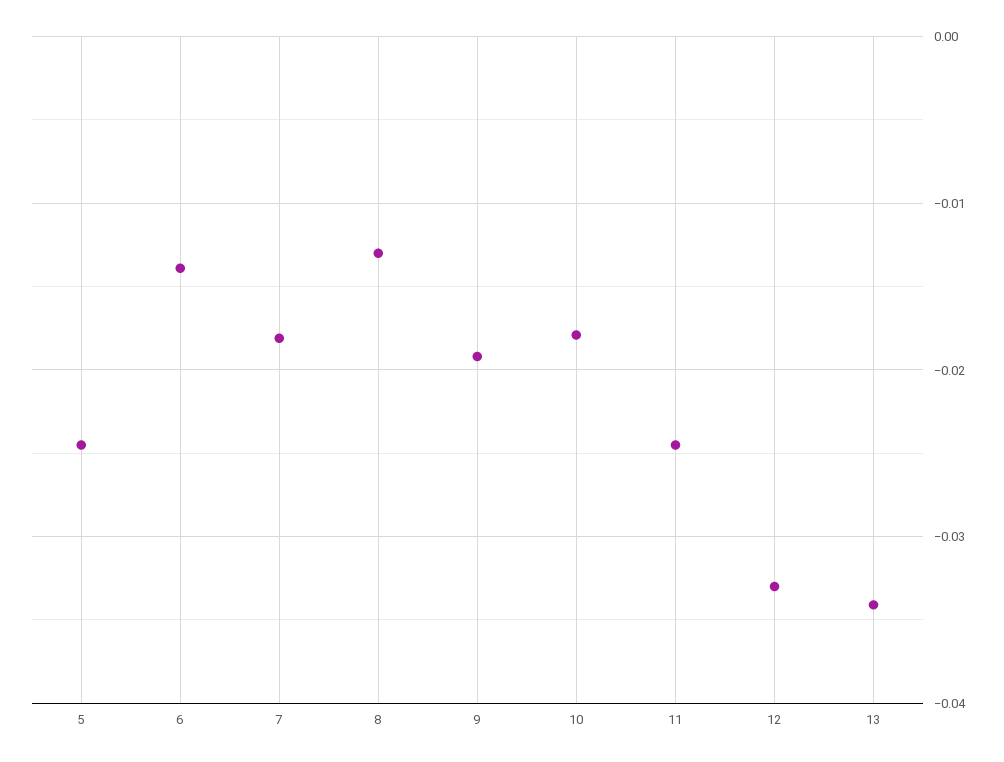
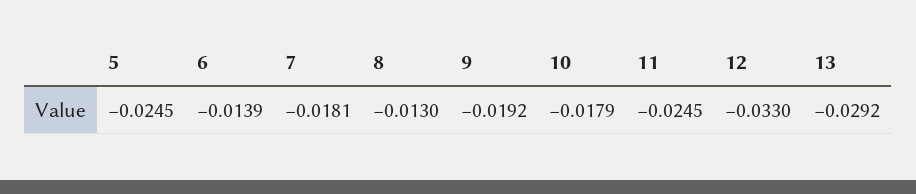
  {
    "5": -0.0245,
    "6": -0.0139,
    "7": -0.0181,
    "8": -0.013,
    "9": -0.0192,
    "10": -0.0179,
    "11": -0.0245,
    "12": -0.033,
-   "13": -0.034
+   "13": -0.0292
  }

